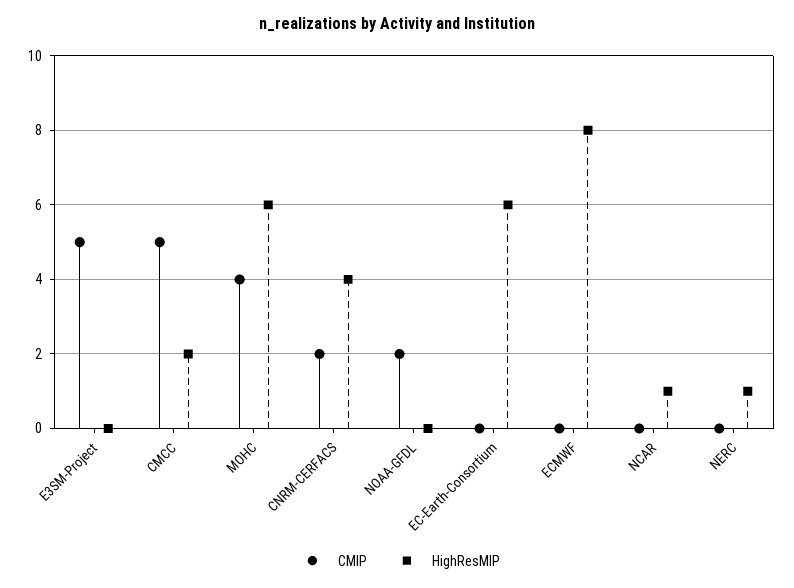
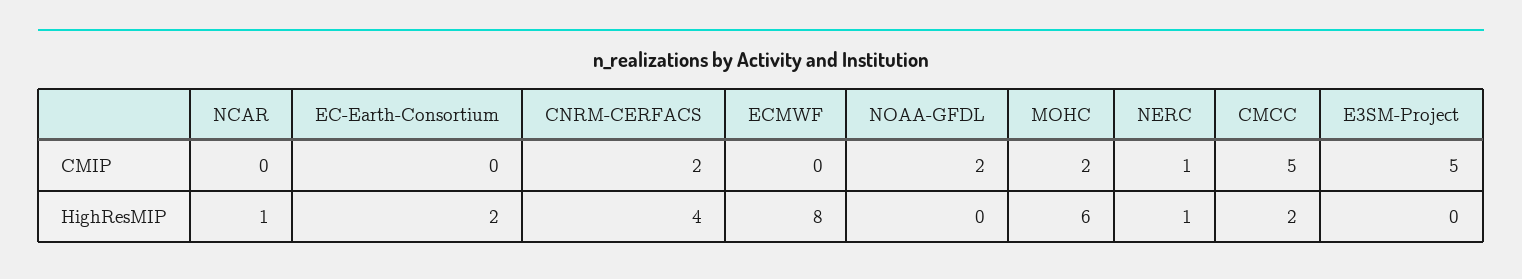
  {
    "CMIP": {
      "E3SM-Project": 5,
      "CMCC": 5,
-     "MOHC": 4,
+     "MOHC": 2,
      "CNRM-CERFACS": 2,
      "NOAA-GFDL": 2,
      "EC-Earth-Consortium": 0,
      "ECMWF": 0,
      "NCAR": 0,
-     "NERC": 0
+     "NERC": 1
    },
    "HighResMIP": {
      "E3SM-Project": 0,
      "CMCC": 2,
      "MOHC": 6,
      "CNRM-CERFACS": 4,
      "NOAA-GFDL": 0,
-     "EC-Earth-Consortium": 6,
+     "EC-Earth-Consortium": 2,
      "ECMWF": 8,
      "NCAR": 1,
      "NERC": 1
    }
  }

